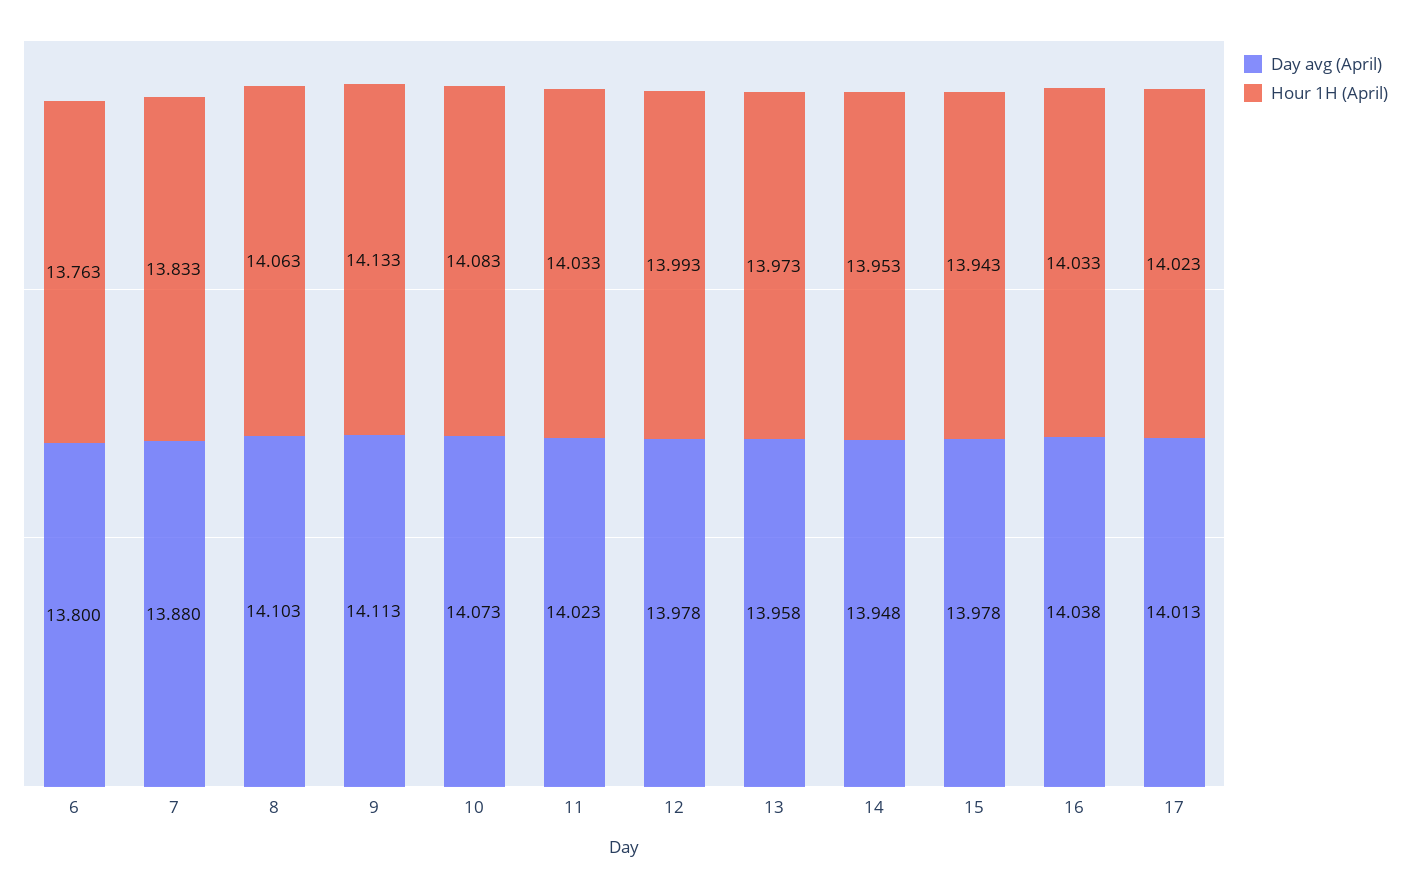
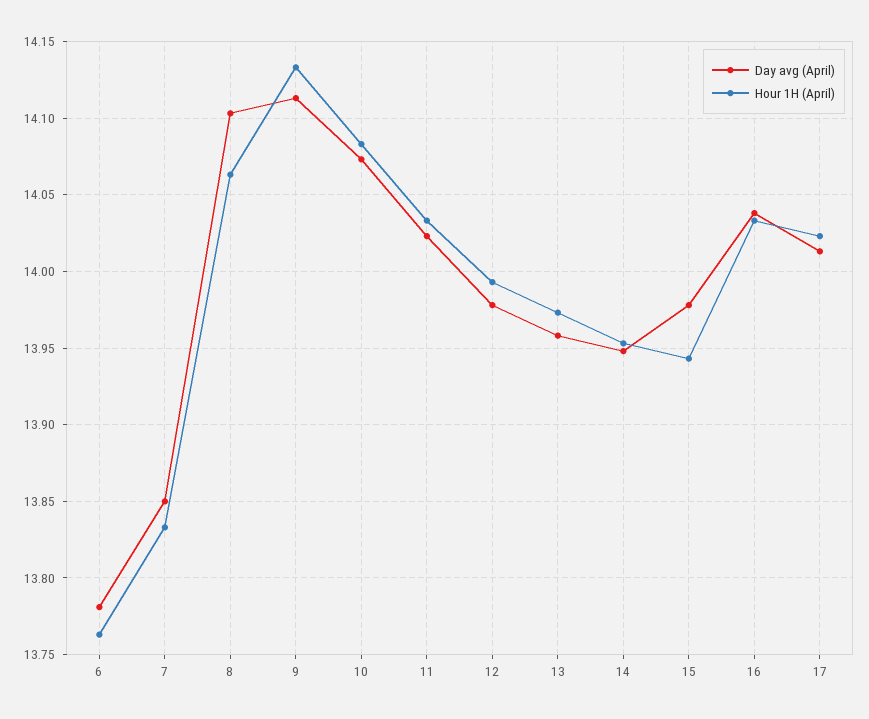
  {
    "Day avg (April)": {
-     "6": 13.8,
+     "6": 13.78,
-     "7": 13.88,
+     "7": 13.85,
      "8": 14.103,
      "9": 14.113,
      "10": 14.073,
      "11": 14.023,
      "12": 13.978,
      "13": 13.958,
      "14": 13.948,
      "15": 13.978,
      "16": 14.038,
      "17": 14.013
    },
    "Hour 1H (April)": {
      "6": 13.763,
      "7": 13.833,
      "8": 14.063,
      "9": 14.133,
      "10": 14.083,
      "11": 14.033,
      "12": 13.993,
      "13": 13.973,
      "14": 13.953,
      "15": 13.943,
      "16": 14.033,
      "17": 14.023
    }
  }

